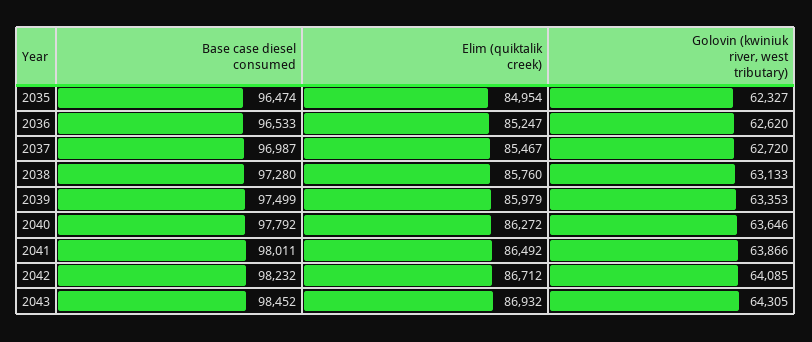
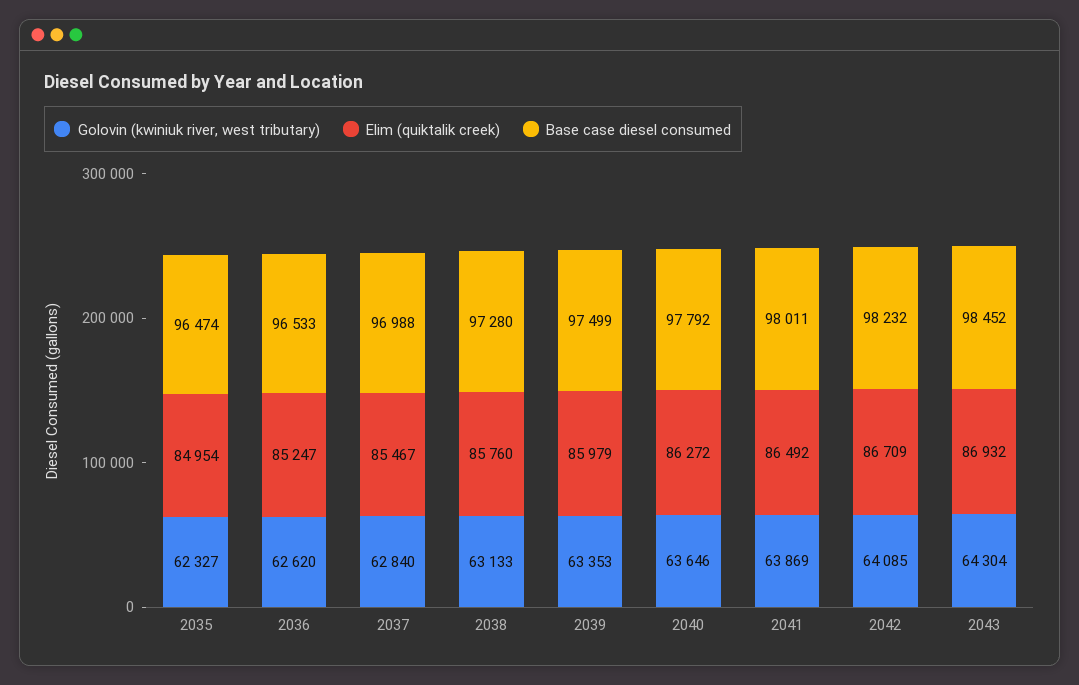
  {
    "Base case diesel consumed": {
      "2035": 96474,
      "2036": 96533,
-     "2037": 96987,
+     "2037": 96988,
      "2038": 97280,
      "2039": 97499,
      "2040": 97792,
      "2041": 98011,
      "2042": 98232,
      "2043": 98452
    },
    "Elim (quiktalik creek)": {
      "2035": 84954,
      "2036": 85247,
      "2037": 85467,
      "2038": 85760,
      "2039": 85979,
      "2040": 86272,
      "2041": 86492,
-     "2042": 86712,
+     "2042": 86709,
      "2043": 86932
    },
    "Golovin (kwiniuk river, west tributary)": {
      "2035": 62327,
      "2036": 62620,
-     "2037": 62720,
+     "2037": 62840,
      "2038": 63133,
      "2039": 63353,
      "2040": 63646,
-     "2041": 63866,
+     "2041": 63869,
      "2042": 64085,
-     "2043": 64305
+     "2043": 64304
    }
  }

